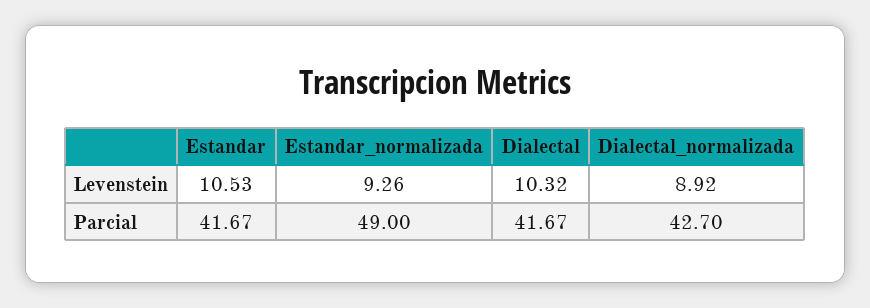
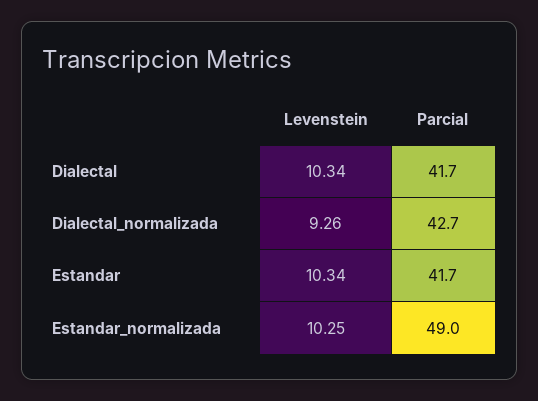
  {
    "Estandar": {
-     "Levenstein": 10.53,
+     "Levenstein": 10.34,
      "Parcial": 41.67
    },
    "Estandar_normalizada": {
-     "Levenstein": 9.26,
+     "Levenstein": 10.25,
      "Parcial": 49
    },
    "Dialectal": {
-     "Levenstein": 10.32,
+     "Levenstein": 10.34,
      "Parcial": 41.67
    },
    "Dialectal_normalizada": {
-     "Levenstein": 8.92,
+     "Levenstein": 9.26,
      "Parcial": 42.7
    }
  }

